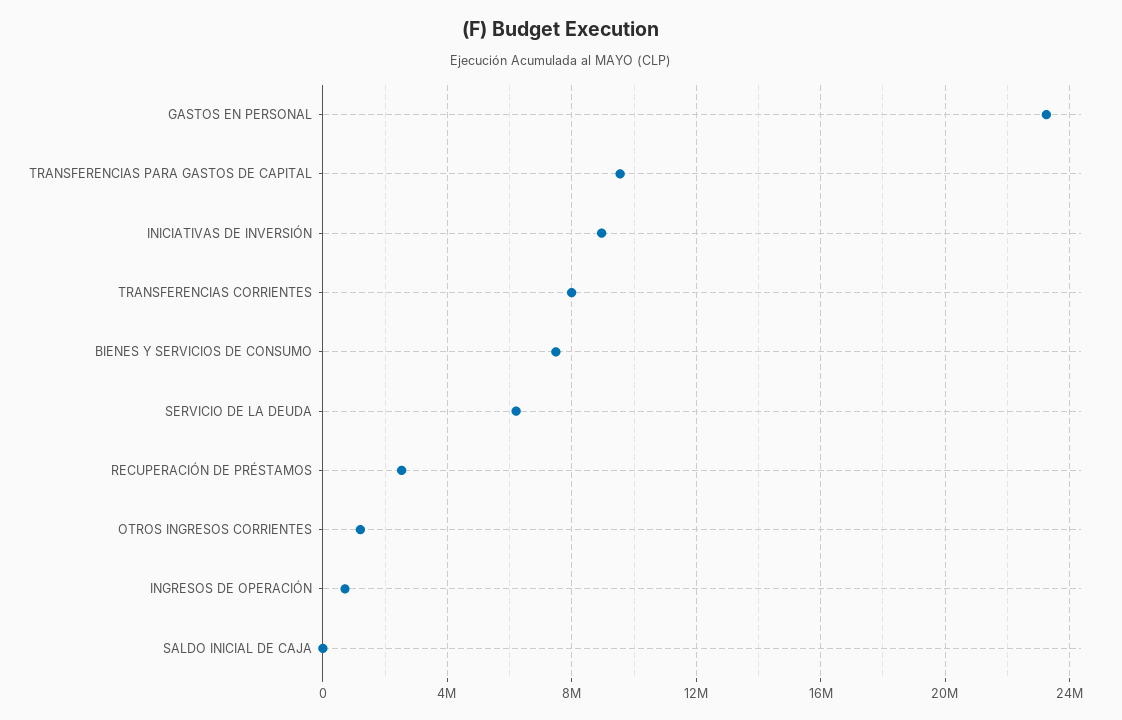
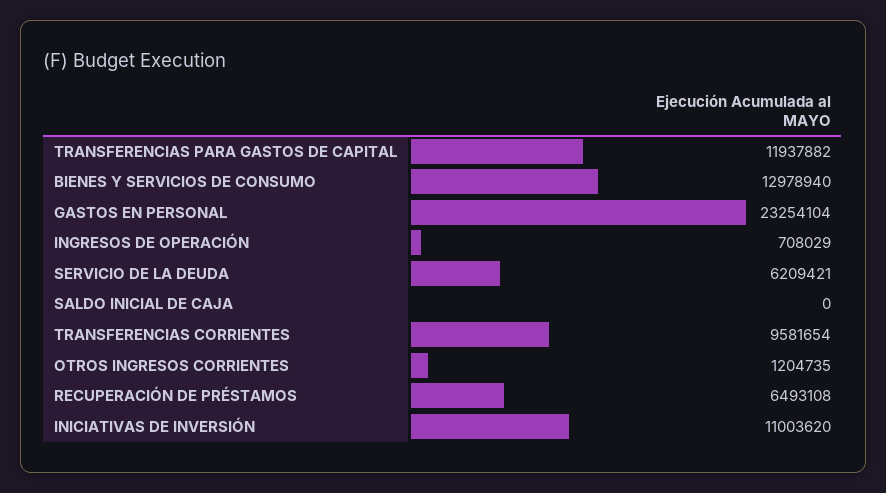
  {
    "GASTOS EN PERSONAL": 23254104,
-   "TRANSFERENCIAS PARA GASTOS DE CAPITAL": 9500000,
+   "TRANSFERENCIAS PARA GASTOS DE CAPITAL": 11937882,
-   "INICIATIVAS DE INVERSIÓN": 9000000,
+   "INICIATIVAS DE INVERSIÓN": 11003620,
-   "TRANSFERENCIAS CORRIENTES": 8000000,
+   "TRANSFERENCIAS CORRIENTES": 9581654,
-   "BIENES Y SERVICIOS DE CONSUMO": 7500000,
+   "BIENES Y SERVICIOS DE CONSUMO": 12978940,
    "SERVICIO DE LA DEUDA": 6209421,
-   "RECUPERACIÓN DE PRÉSTAMOS": 2500000,
+   "RECUPERACIÓN DE PRÉSTAMOS": 6493108,
    "OTROS INGRESOS CORRIENTES": 1204735,
    "INGRESOS DE OPERACIÓN": 708029,
    "SALDO INICIAL DE CAJA": 0
  }

